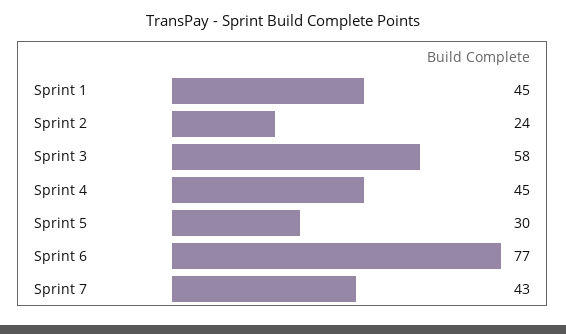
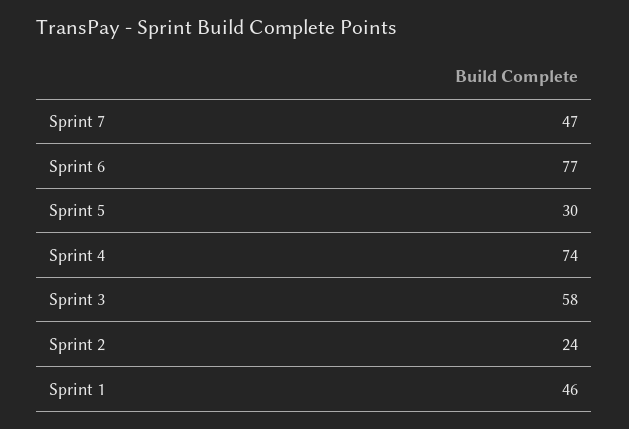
  {
-   "Sprint 1": 45,
+   "Sprint 1": 46,
    "Sprint 2": 24,
    "Sprint 3": 58,
-   "Sprint 4": 45,
+   "Sprint 4": 74,
    "Sprint 5": 30,
    "Sprint 6": 77,
-   "Sprint 7": 43
+   "Sprint 7": 47
  }

